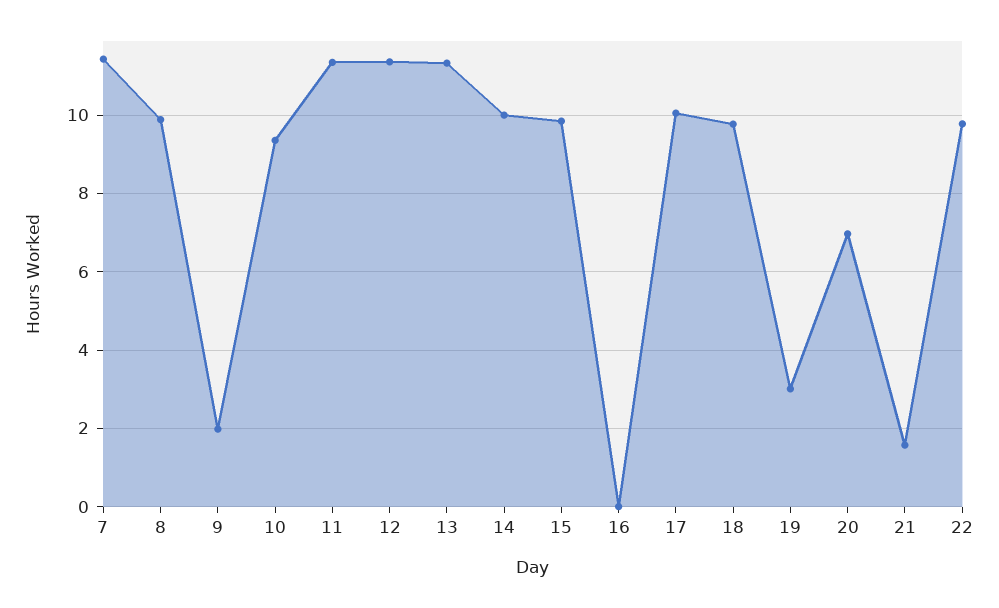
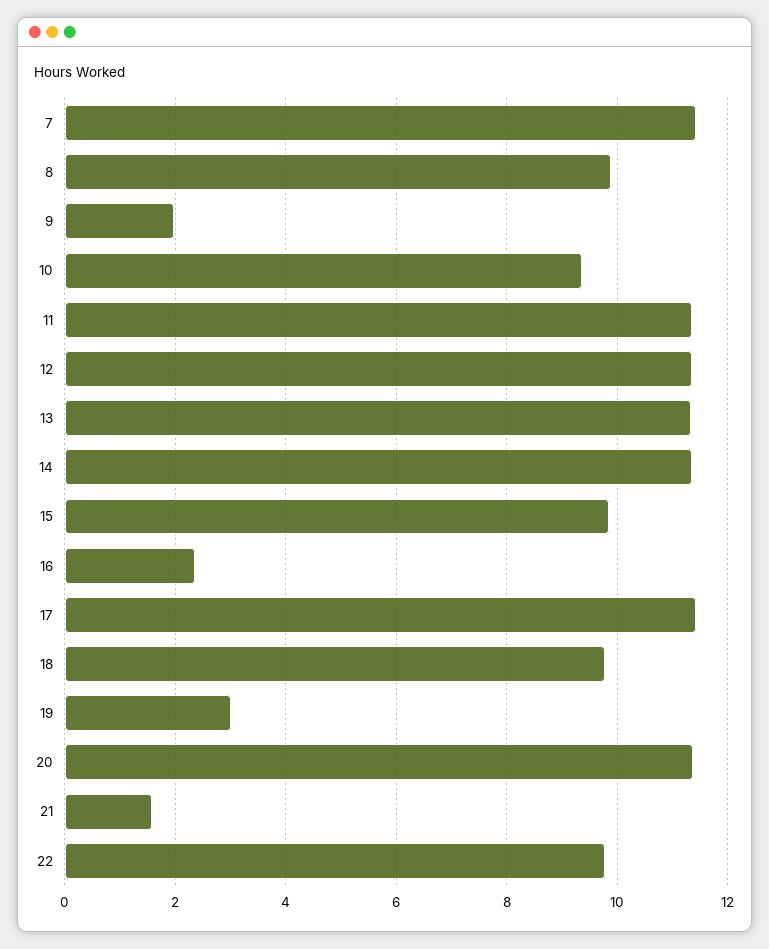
  {
    "7": 11.4,
    "8": 9.8,
    "9": 2,
    "10": 9.4,
    "11": 11.4,
    "12": 11.4,
    "13": 11.4,
-   "14": 10,
+   "14": 11.4,
    "15": 9.8,
-   "16": 0,
+   "16": 2.4,
-   "17": 10,
+   "17": 11.4,
    "18": 9.8,
    "19": 3,
-   "20": 7,
+   "20": 11.4,
    "21": 1.6,
    "22": 9.8
  }

